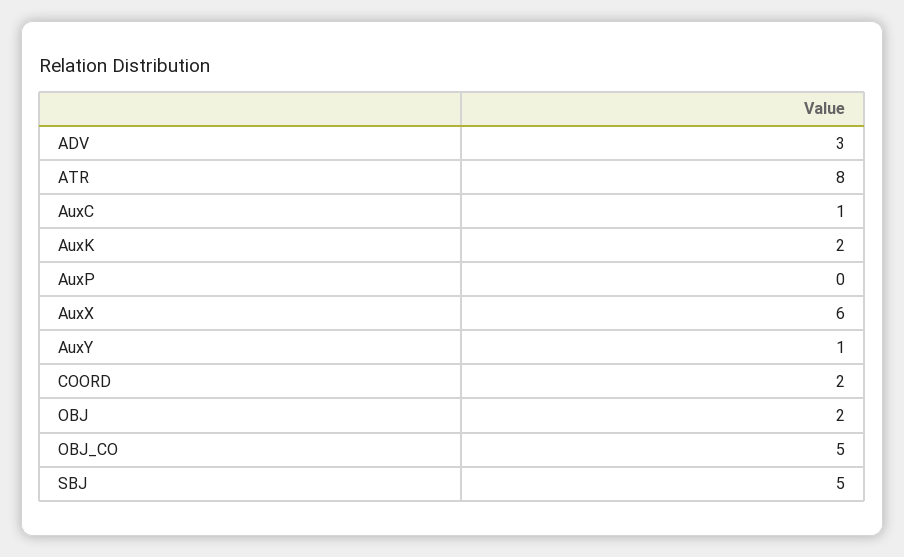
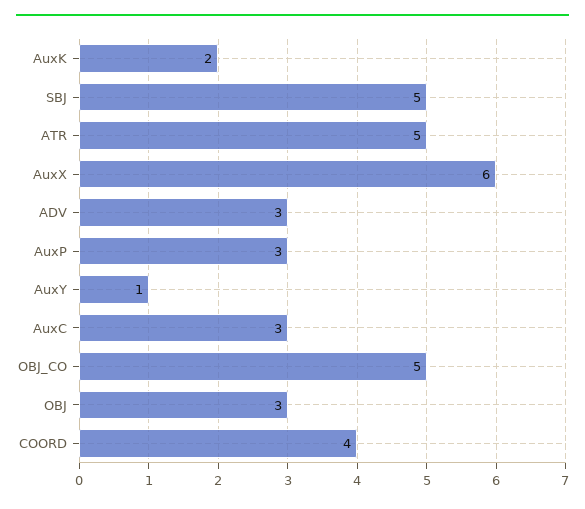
  {
    "ADV": 3,
-   "ATR": 8,
+   "ATR": 5,
-   "AuxC": 1,
+   "AuxC": 3,
    "AuxK": 2,
-   "AuxP": 0,
+   "AuxP": 3,
    "AuxX": 6,
    "AuxY": 1,
-   "COORD": 2,
+   "COORD": 4,
-   "OBJ": 2,
+   "OBJ": 3,
    "OBJ_CO": 5,
    "SBJ": 5
  }

